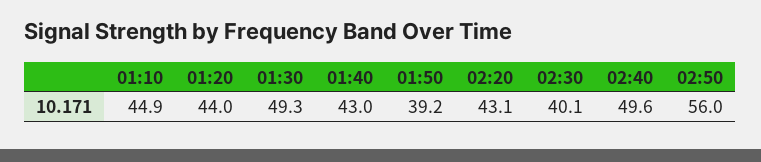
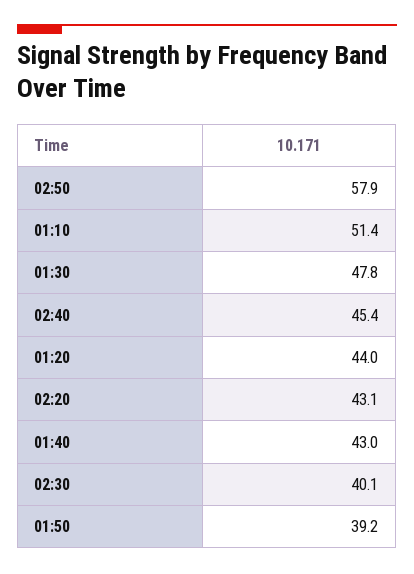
  {
-   "01:10": 44.9,
+   "01:10": 51.4,
    "01:20": 44,
-   "01:30": 49.3,
+   "01:30": 47.8,
    "01:40": 43,
    "01:50": 39.2,
    "02:20": 43.1,
    "02:30": 40.1,
-   "02:40": 49.6,
+   "02:40": 45.4,
-   "02:50": 56
+   "02:50": 57.9
  }

